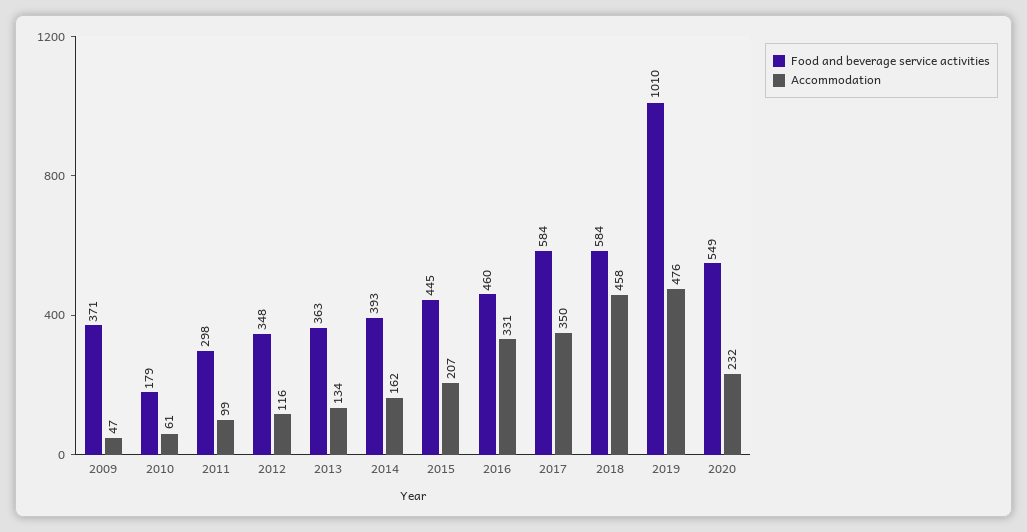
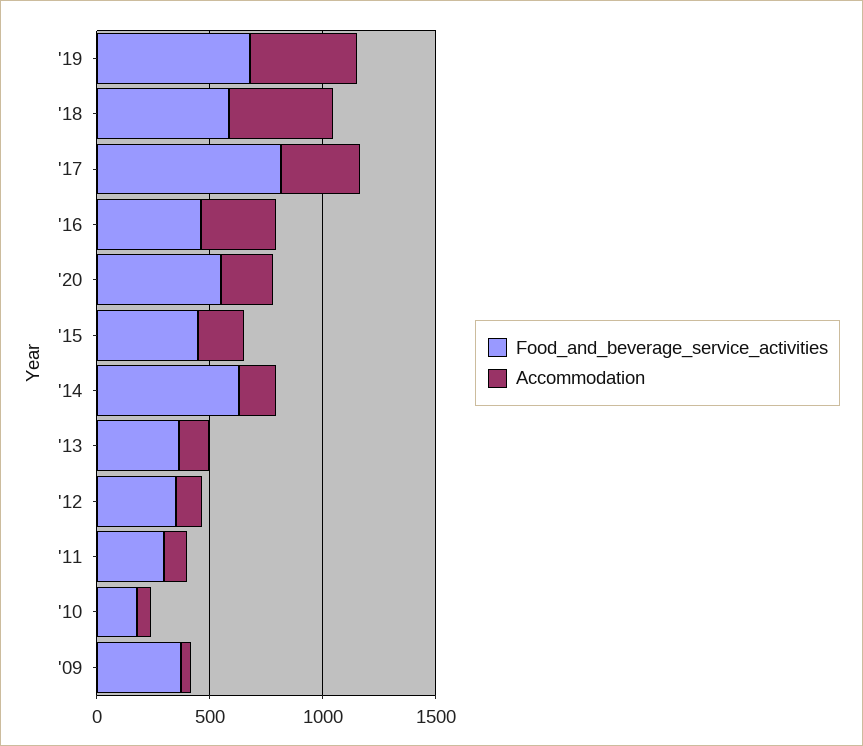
  {
    "Food and beverage service activities": {
      "2009": 371,
      "2010": 179,
      "2011": 298,
      "2012": 348,
      "2013": 363,
-     "2014": 393,
+     "2014": 600,
      "2015": 445,
      "2016": 460,
-     "2017": 584,
+     "2017": 800,
      "2018": 584,
-     "2019": 1010,
+     "2019": 700,
      "2020": 549
    },
    "Accommodation": {
      "2009": 47,
      "2010": 61,
      "2011": 99,
      "2012": 116,
      "2013": 134,
      "2014": 162,
      "2015": 207,
      "2016": 331,
      "2017": 350,
      "2018": 458,
      "2019": 476,
      "2020": 232
    }
  }

